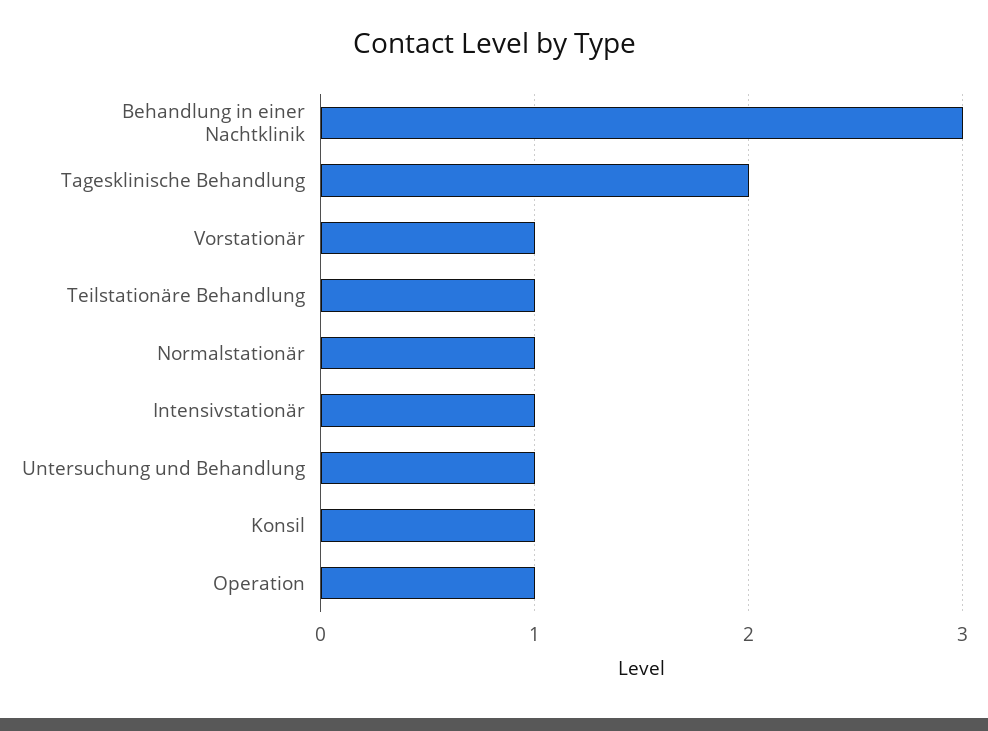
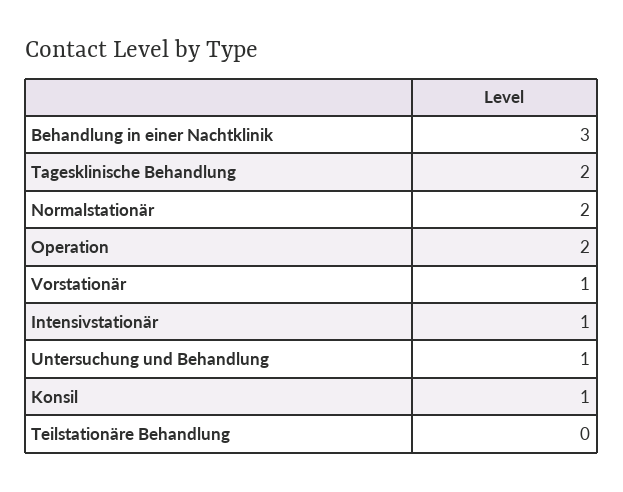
  {
    "Behandlung in einer Nachtklinik": 3,
    "Tagesklinische Behandlung": 2,
    "Vorstationär": 1,
-   "Teilstationäre Behandlung": 1,
+   "Teilstationäre Behandlung": 0,
-   "Normalstationär": 1,
+   "Normalstationär": 2,
    "Intensivstationär": 1,
    "Untersuchung und Behandlung": 1,
    "Konsil": 1,
-   "Operation": 1
+   "Operation": 2
  }

